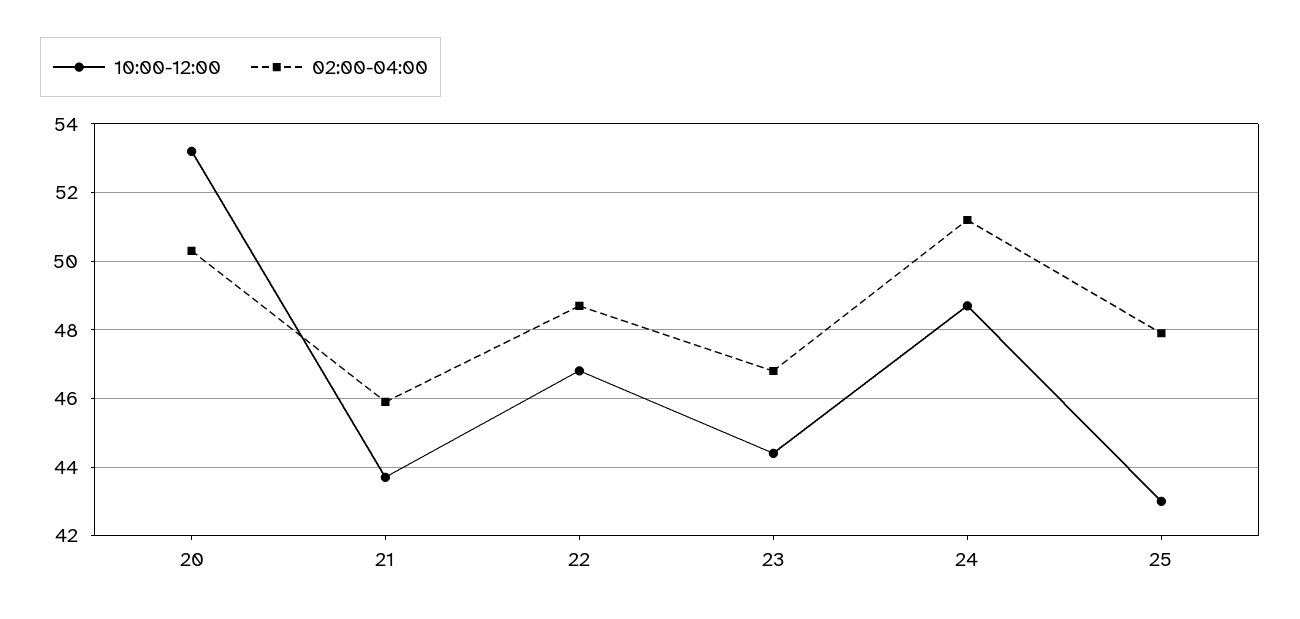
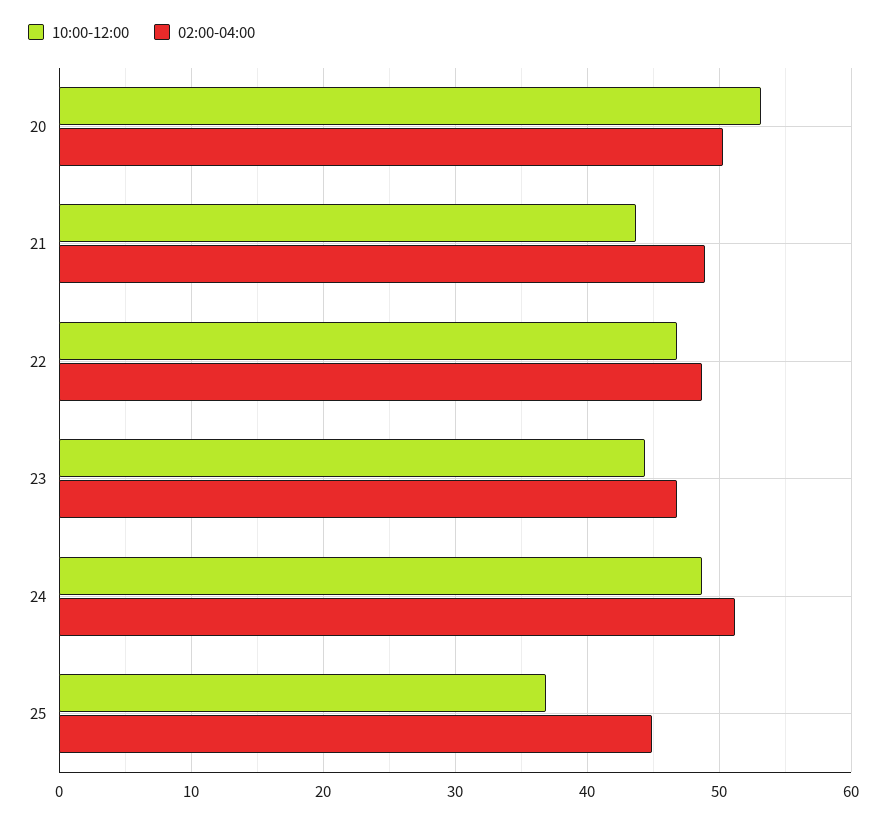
  {
    "10:00-12:00": {
      "20": 53,
      "21": 43.5,
      "22": 47,
      "23": 44.5,
      "24": 48.5,
-     "25": 43
+     "25": 37
    },
    "02:00-04:00": {
      "20": 50.5,
-     "21": 46,
+     "21": 49,
      "22": 48.5,
      "23": 47,
      "24": 51,
-     "25": 48
+     "25": 45
    }
  }

